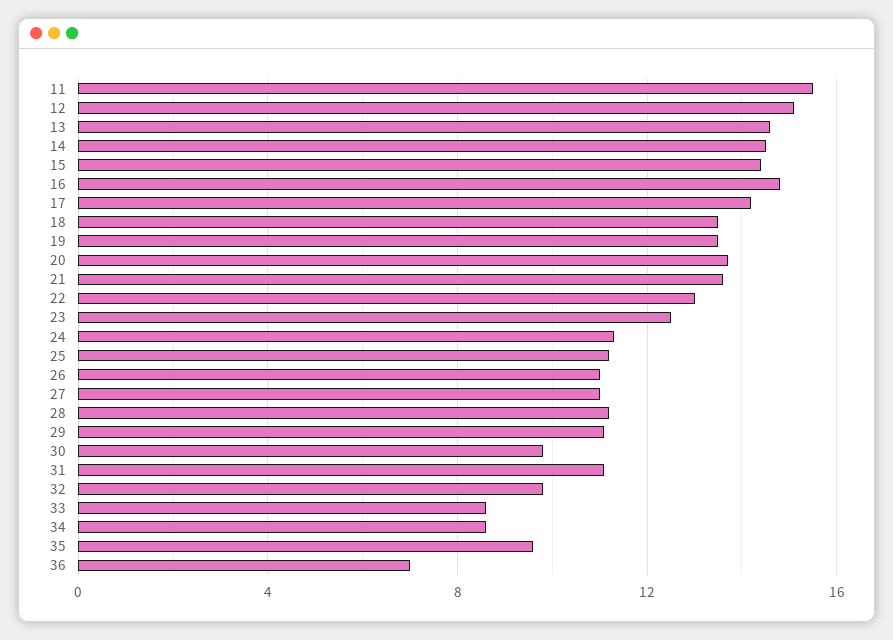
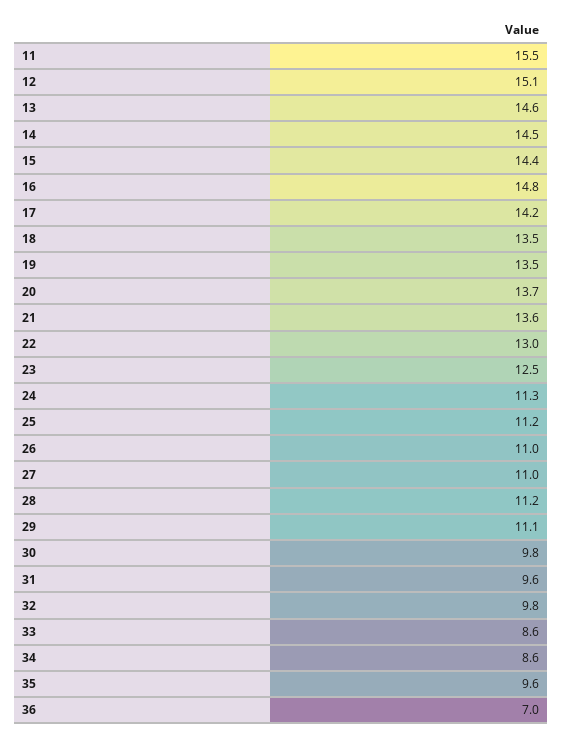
  {
    "11": 15.5,
    "12": 15.1,
    "13": 14.6,
    "14": 14.5,
    "15": 14.4,
    "16": 14.8,
    "17": 14.2,
    "18": 13.5,
    "19": 13.5,
    "20": 13.7,
    "21": 13.6,
    "22": 13,
    "23": 12.5,
    "24": 11.3,
    "25": 11.2,
    "26": 11,
    "27": 11,
    "28": 11.2,
    "29": 11.1,
    "30": 9.8,
-   "31": 11,
+   "31": 9.6,
    "32": 9.8,
    "33": 8.6,
    "34": 8.6,
    "35": 9.6,
    "36": 7
  }

